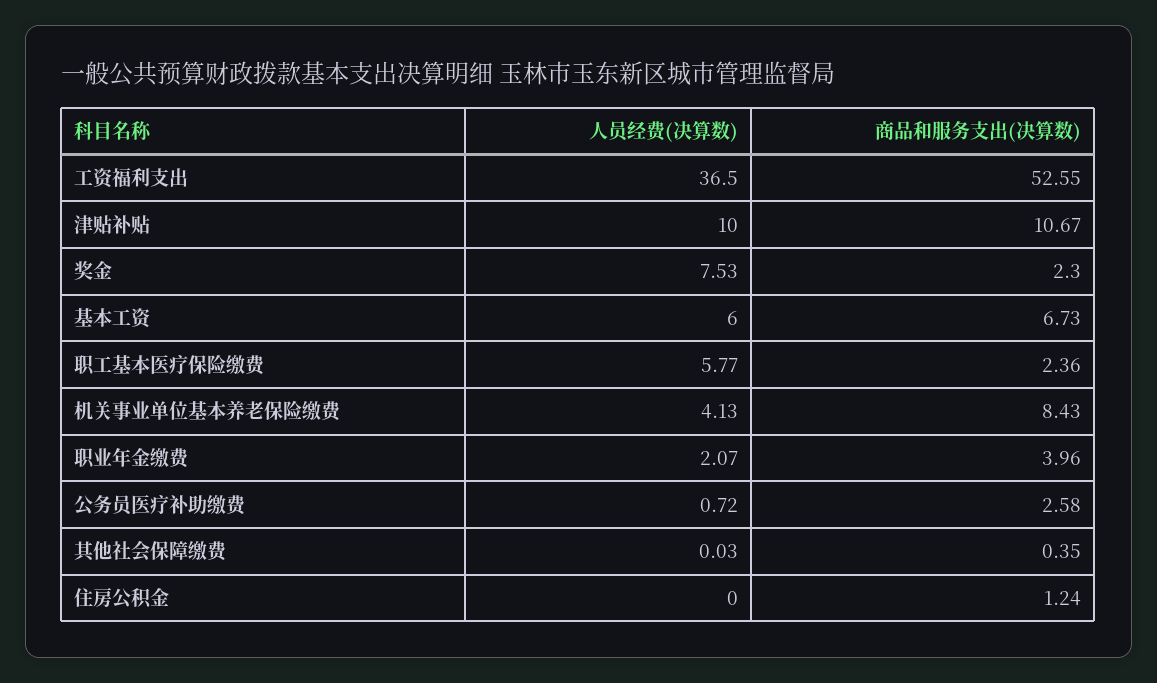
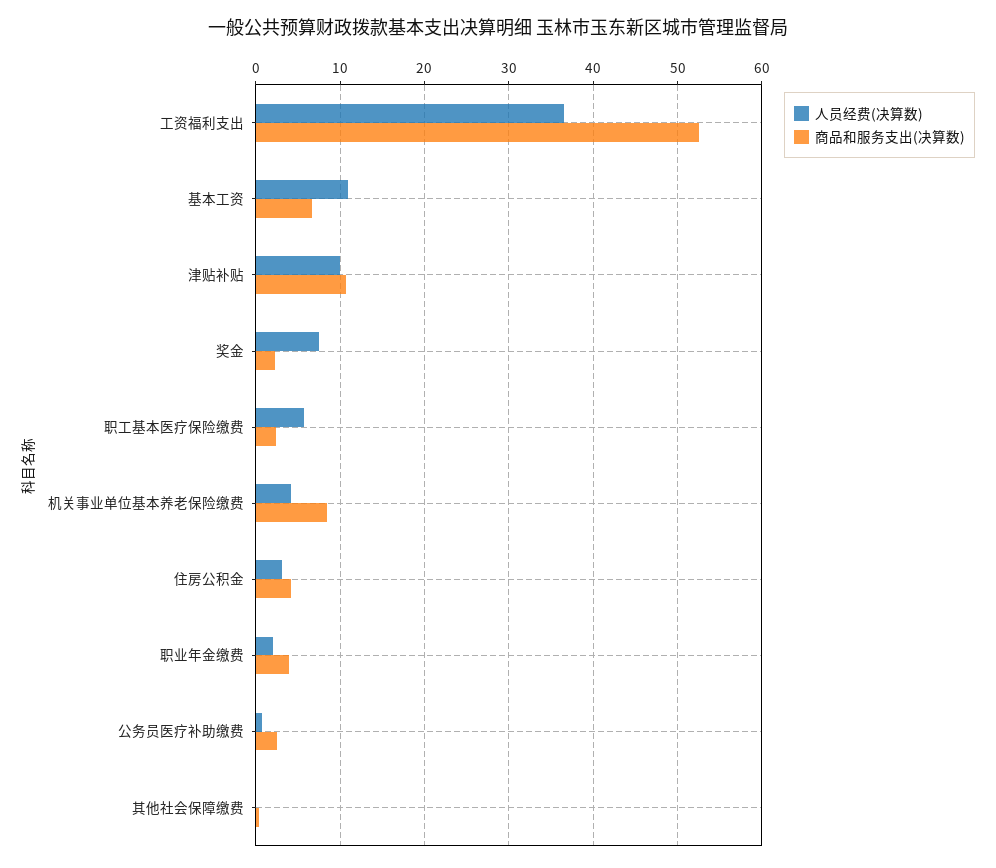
  {
    "人员经费(决算数)": {
      "工资福利支出": 36.5,
      "津贴补贴": 10,
      "奖金": 7.53,
-     "基本工资": 6,
+     "基本工资": 11,
      "职工基本医疗保险缴费": 5.77,
      "机关事业单位基本养老保险缴费": 4.13,
      "职业年金缴费": 2.07,
      "公务员医疗补助缴费": 0.72,
      "其他社会保障缴费": 0.03,
-     "住房公积金": 0
+     "住房公积金": 3
    },
    "商品和服务支出(决算数)": {
      "工资福利支出": 52.55,
      "津贴补贴": 10.67,
      "奖金": 2.3,
      "基本工资": 6.73,
      "职工基本医疗保险缴费": 2.36,
      "机关事业单位基本养老保险缴费": 8.43,
      "职业年金缴费": 3.96,
      "公务员医疗补助缴费": 2.58,
      "其他社会保障缴费": 0.35,
-     "住房公积金": 1.24
+     "住房公积金": 4
    }
  }

